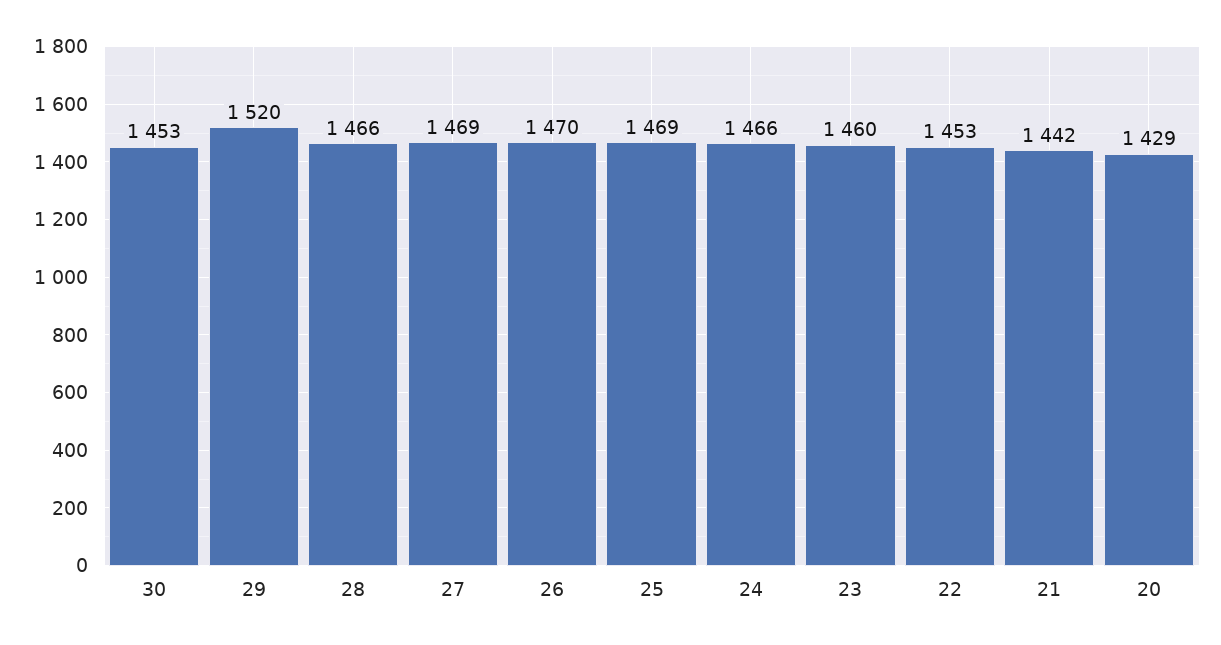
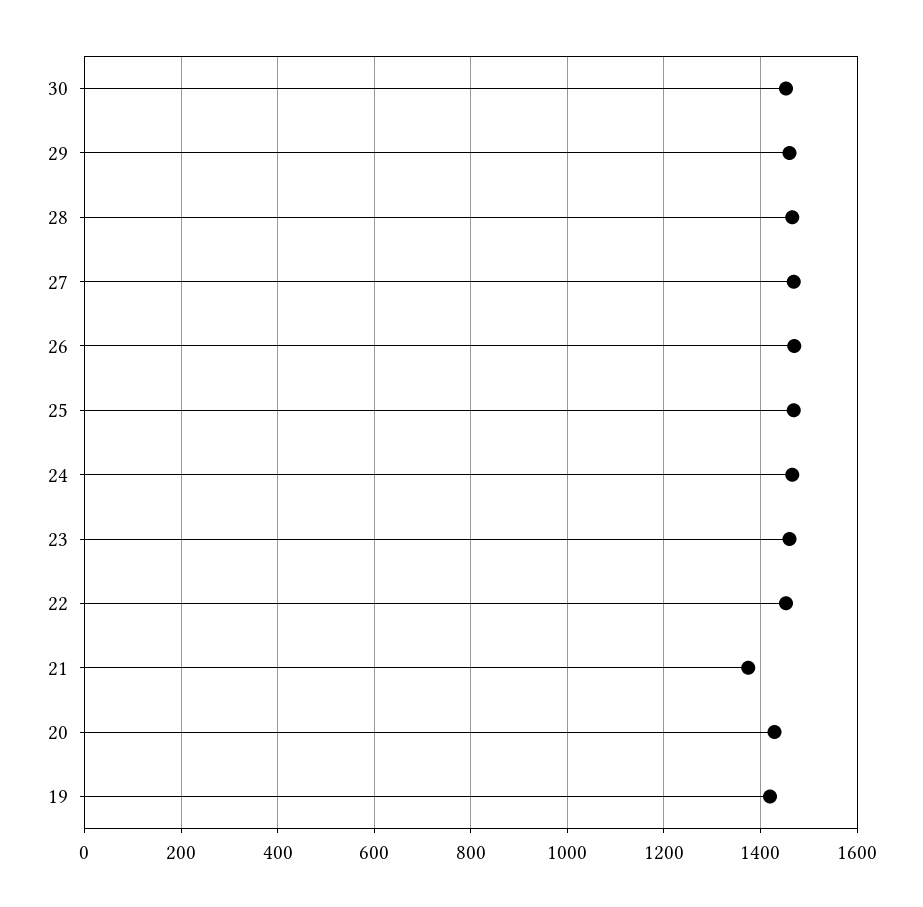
  {
    "30": 1453,
-   "29": 1520,
+   "29": 1460,
    "28": 1466,
    "27": 1469,
    "26": 1470,
    "25": 1469,
    "24": 1466,
    "23": 1460,
    "22": 1453,
-   "21": 1442,
+   "21": 1380,
-   "20": 1429
+   "20": 1429,
+   "19": 1420
  }

